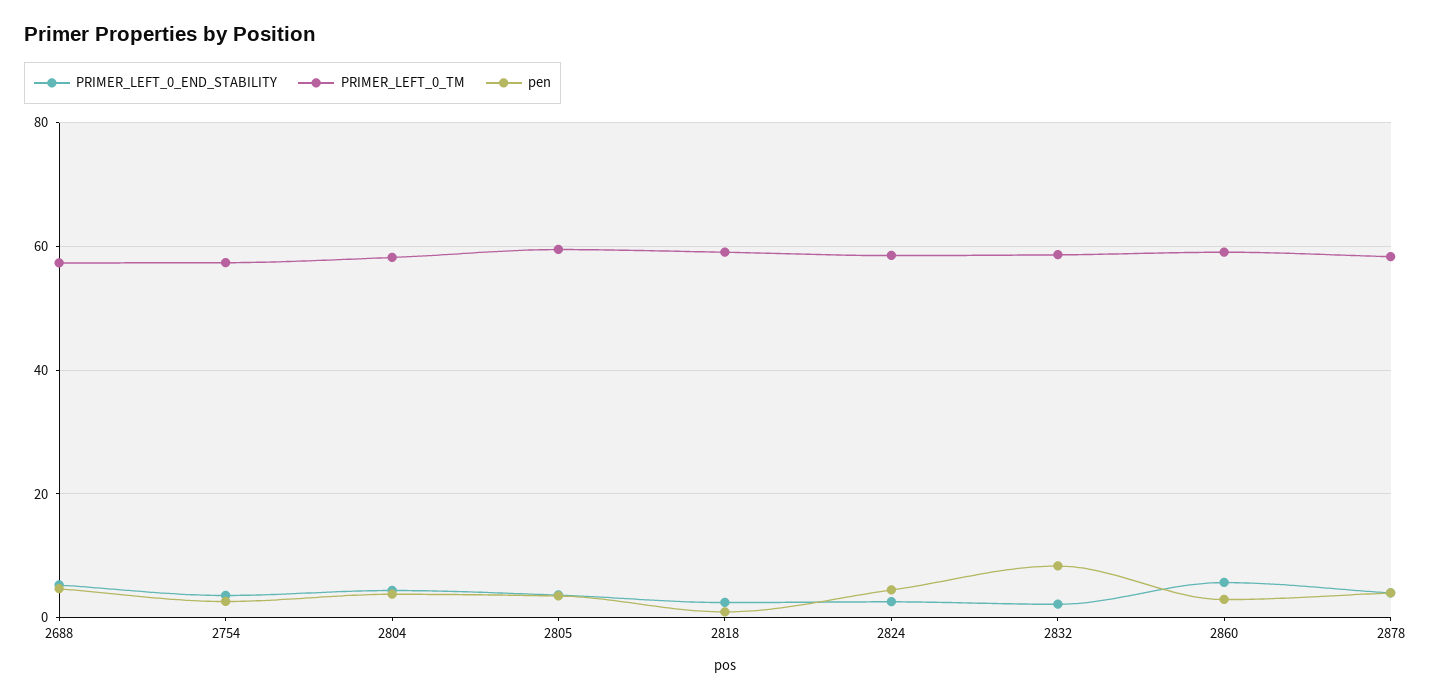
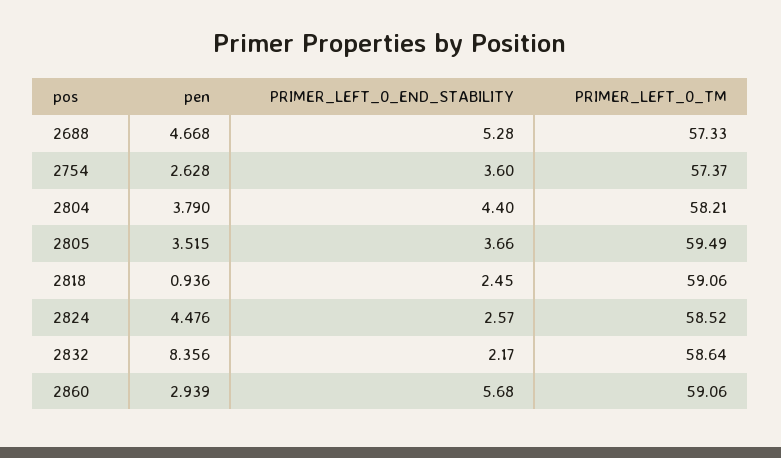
  {
    "PRIMER_LEFT_0_END_STABILITY": {
      "2688": 5.28,
      "2754": 3.6,
      "2804": 4.4,
      "2805": 3.66,
      "2818": 2.45,
      "2824": 2.57,
      "2832": 2.17,
-     "2860": 5.68,
+     "2860": 5.68
-     "2878": 4
    },
    "PRIMER_LEFT_0_TM": {
      "2688": 57.33,
      "2754": 57.37,
      "2804": 58.21,
      "2805": 59.49,
      "2818": 59.06,
      "2824": 58.52,
      "2832": 58.64,
-     "2860": 59.06,
+     "2860": 59.06
-     "2878": 58
    },
    "pen": {
      "2688": 4.668,
      "2754": 2.628,
      "2804": 3.79,
      "2805": 3.515,
      "2818": 0.936,
      "2824": 4.476,
      "2832": 8.356,
-     "2860": 2.939,
+     "2860": 2.939
-     "2878": 4
    }
  }

